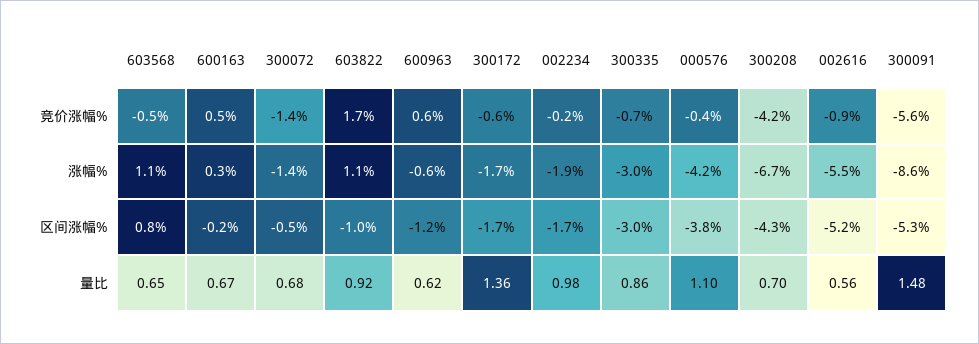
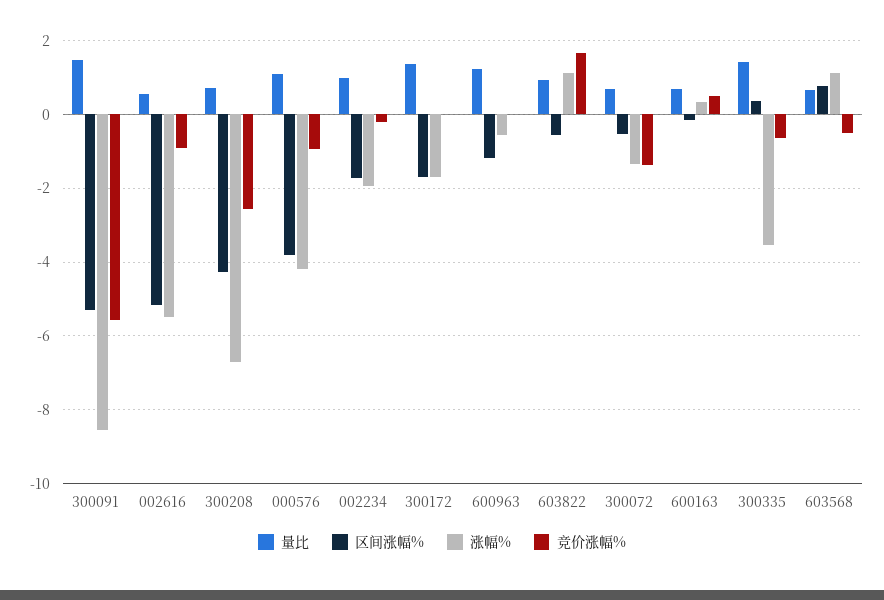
  {
    "竞价涨幅%": {
      "603568": -0.5,
      "600163": 0.5,
      "300072": -1.4,
      "603822": 1.7,
-     "600963": 0.6,
+     "600963": 0,
-     "300172": -0.6,
+     "300172": 0,
      "002234": -0.2,
      "300335": -0.7,
-     "000576": -0.4,
+     "000576": -1,
-     "300208": -4.2,
+     "300208": -2.6,
      "002616": -0.9,
      "300091": -5.6
    },
    "涨幅%": {
      "603568": 1.1,
      "600163": 0.3,
      "300072": -1.4,
      "603822": 1.1,
      "600963": -0.6,
      "300172": -1.7,
      "002234": -1.9,
-     "300335": -3,
+     "300335": -3.6,
      "000576": -4.2,
      "300208": -6.7,
      "002616": -5.5,
      "300091": -8.6
    },
    "区间涨幅%": {
      "603568": 0.8,
      "600163": -0.2,
      "300072": -0.5,
-     "603822": -1,
+     "603822": -0.6,
      "600963": -1.2,
      "300172": -1.7,
      "002234": -1.7,
-     "300335": -3,
+     "300335": 0.4,
      "000576": -3.8,
      "300208": -4.3,
      "002616": -5.2,
      "300091": -5.3
    },
    "量比": {
      "603568": 0.65,
      "600163": 0.67,
      "300072": 0.68,
      "603822": 0.92,
-     "600963": 0.62,
+     "600963": 1.2,
      "300172": 1.36,
      "002234": 0.98,
-     "300335": 0.86,
+     "300335": 1.4,
      "000576": 1.1,
      "300208": 0.7,
      "002616": 0.56,
      "300091": 1.48
    }
  }

